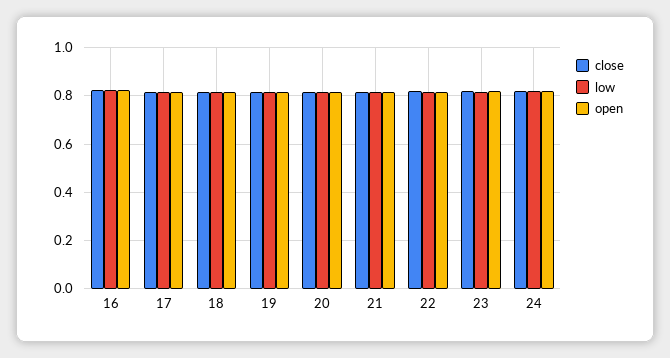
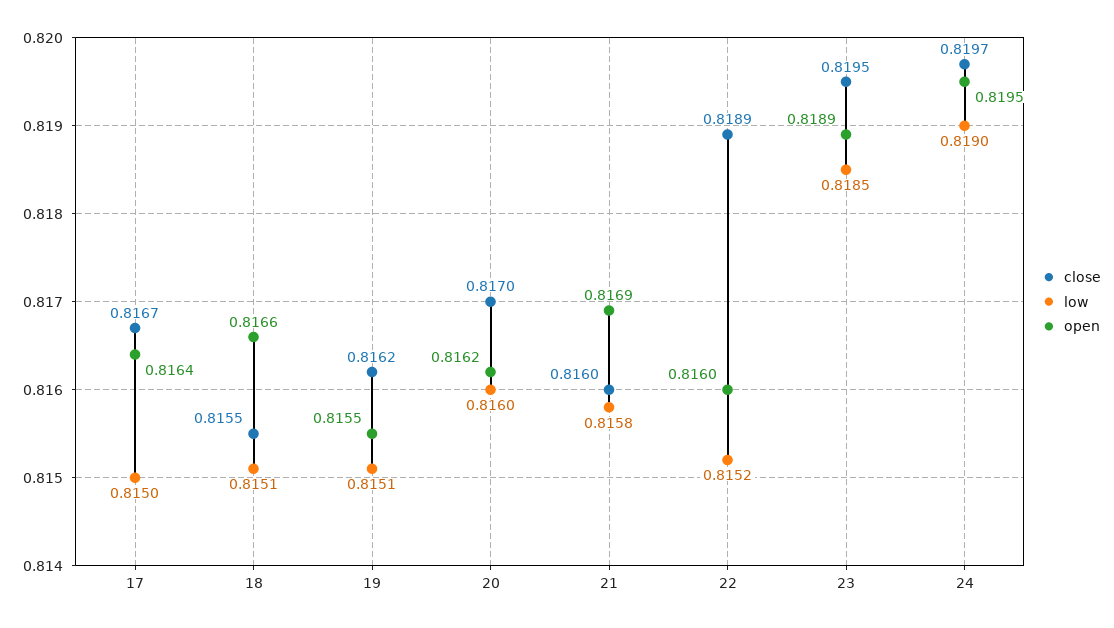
  {
    "close": {
-     "16": 0.825,
      "17": 0.8167,
      "18": 0.8155,
      "19": 0.8162,
      "20": 0.817,
      "21": 0.816,
      "22": 0.8189,
      "23": 0.8195,
      "24": 0.8197
    },
    "low": {
-     "16": 0.825,
      "17": 0.815,
      "18": 0.8151,
      "19": 0.8151,
      "20": 0.816,
      "21": 0.8158,
      "22": 0.8152,
      "23": 0.8185,
      "24": 0.819
    },
    "open": {
-     "16": 0.825,
      "17": 0.8164,
      "18": 0.8166,
      "19": 0.8155,
      "20": 0.8162,
      "21": 0.8169,
      "22": 0.816,
      "23": 0.8189,
      "24": 0.8195
    }
  }

